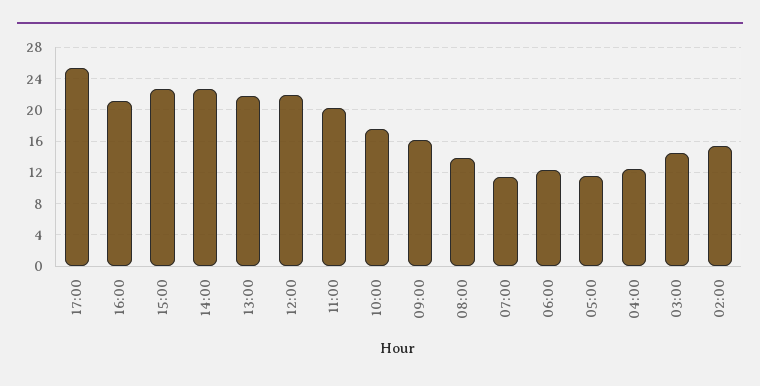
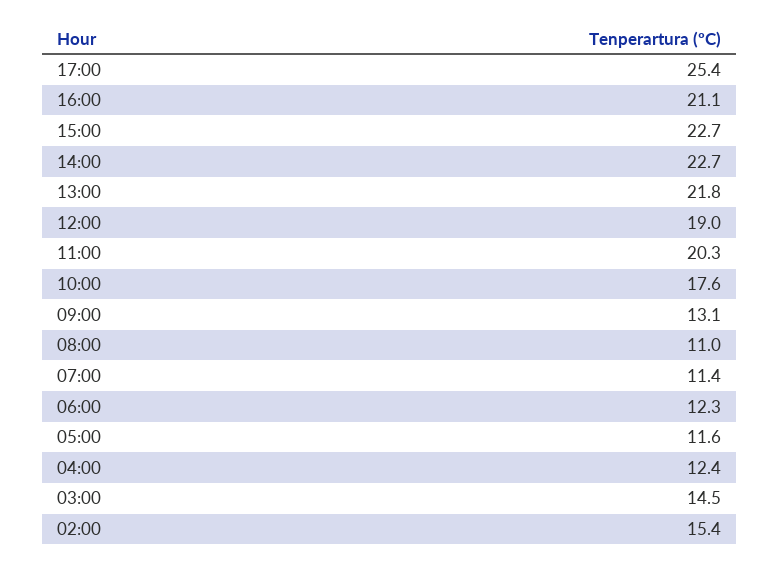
  {
    "17:00": 25.4,
    "16:00": 21.1,
    "15:00": 22.7,
    "14:00": 22.7,
    "13:00": 21.8,
-   "12:00": 22,
+   "12:00": 19,
    "11:00": 20.3,
    "10:00": 17.6,
-   "09:00": 16,
+   "09:00": 13.1,
-   "08:00": 14,
+   "08:00": 11,
    "07:00": 11.4,
    "06:00": 12.3,
    "05:00": 11.6,
    "04:00": 12.4,
    "03:00": 14.5,
    "02:00": 15.4
  }

